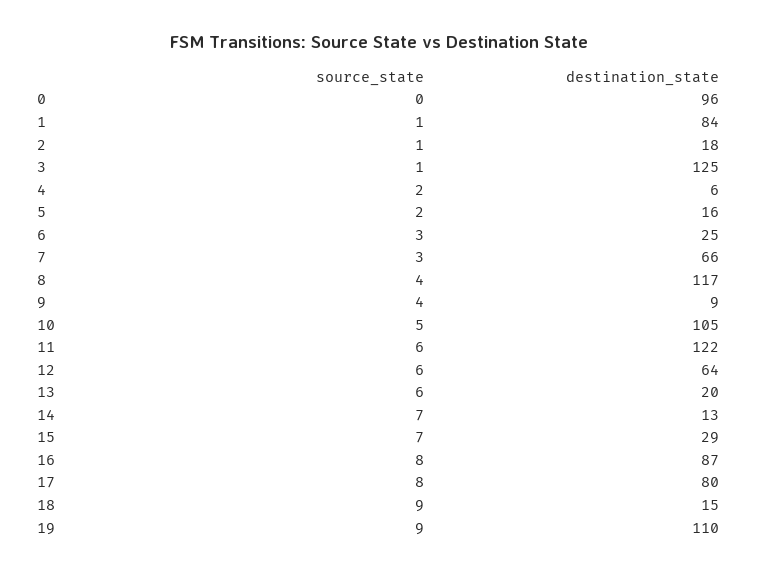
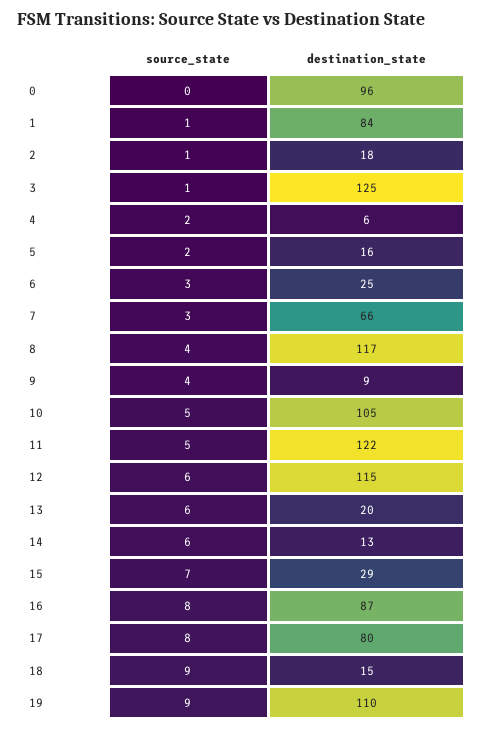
  {
    "source_state": {
      "0": 0,
      "1": 1,
      "2": 1,
      "3": 1,
      "4": 2,
      "5": 2,
      "6": 3,
      "7": 3,
      "8": 4,
      "9": 4,
      "10": 5,
-     "11": 6,
+     "11": 5,
      "12": 6,
      "13": 6,
-     "14": 7,
+     "14": 6,
      "15": 7,
      "16": 8,
      "17": 8,
      "18": 9,
      "19": 9
    },
    "destination_state": {
      "0": 96,
      "1": 84,
      "2": 18,
      "3": 125,
      "4": 6,
      "5": 16,
      "6": 25,
      "7": 66,
      "8": 117,
      "9": 9,
      "10": 105,
      "11": 122,
-     "12": 64,
+     "12": 115,
      "13": 20,
      "14": 13,
      "15": 29,
      "16": 87,
      "17": 80,
      "18": 15,
      "19": 110
    }
  }

